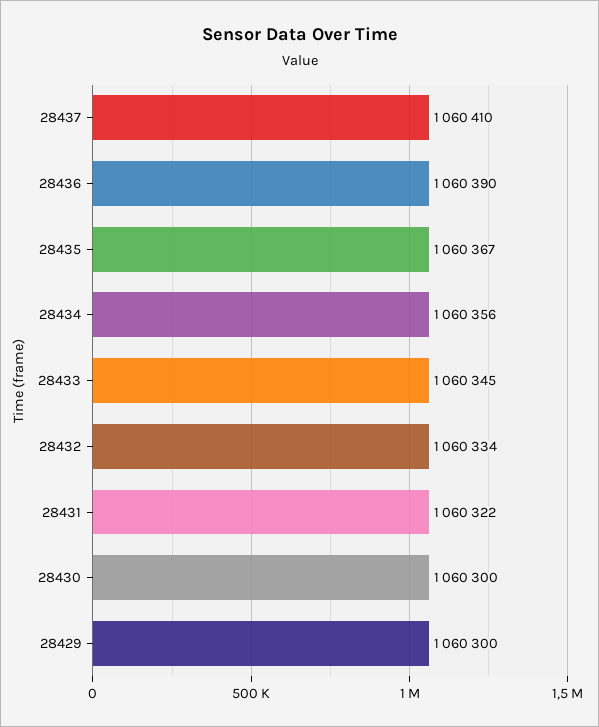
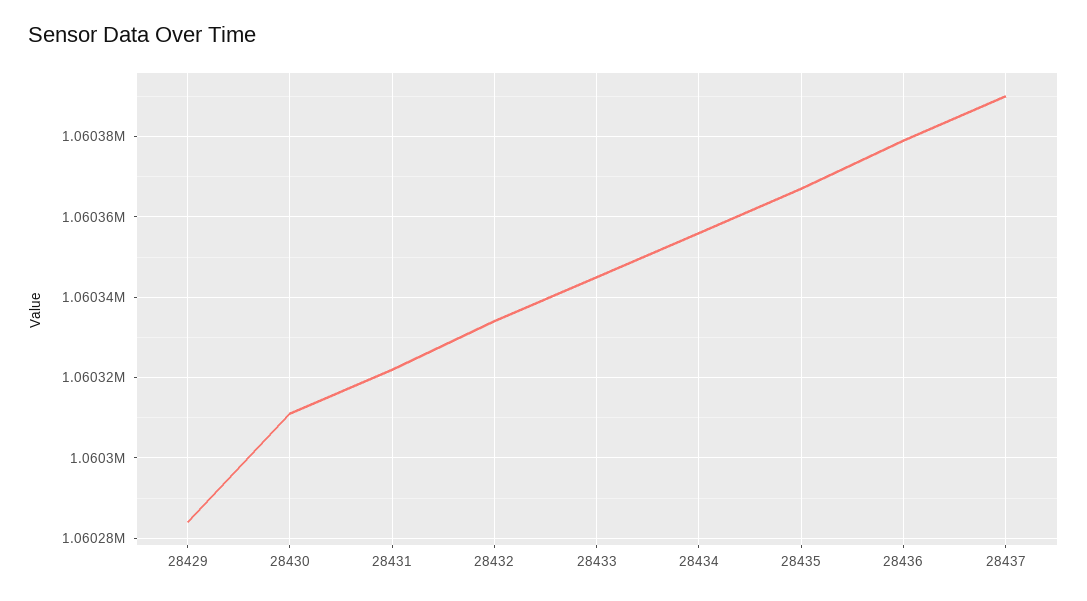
  {
-   "28437": 1060410,
+   "28437": 1060390,
-   "28436": 1060390,
+   "28436": 1060380,
    "28435": 1060367,
    "28434": 1060356,
    "28433": 1060345,
    "28432": 1060334,
    "28431": 1060322,
-   "28430": 1060300,
+   "28430": 1060310,
-   "28429": 1060300
+   "28429": 1060285
  }

